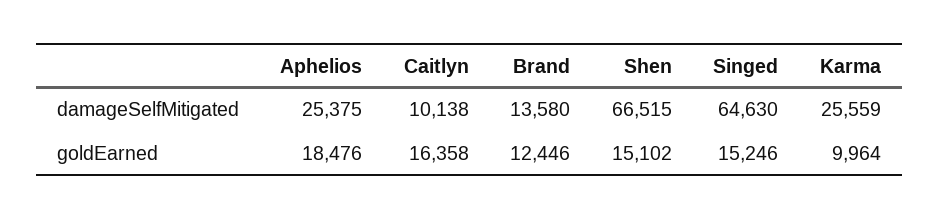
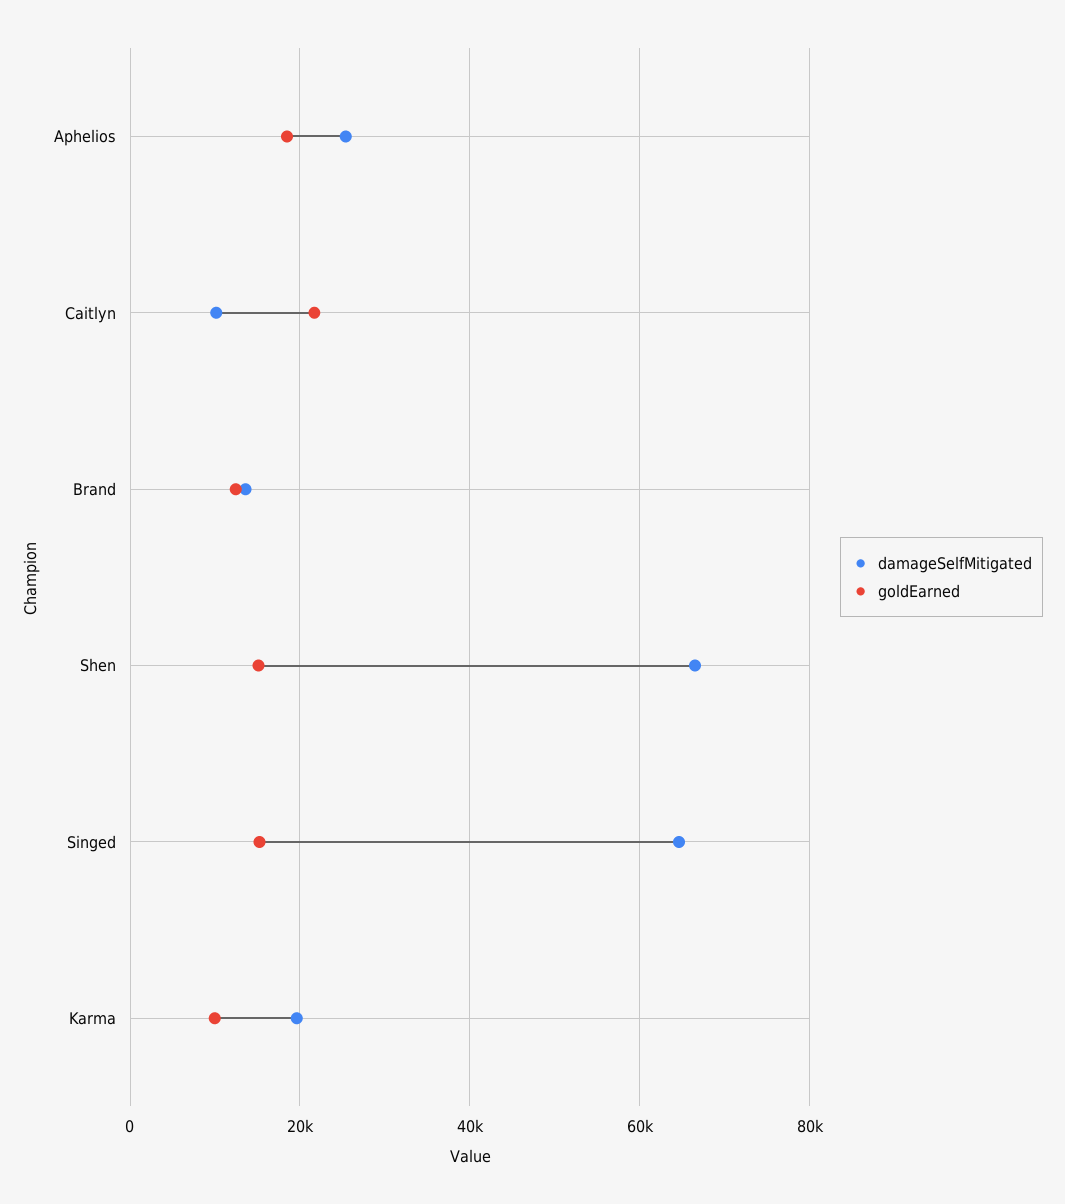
  {
    "damageSelfMitigated": {
      "Aphelios": 25375,
      "Caitlyn": 10138,
      "Brand": 13580,
      "Shen": 66515,
      "Singed": 64630,
-     "Karma": 25559
+     "Karma": 20000
    },
    "goldEarned": {
      "Aphelios": 18476,
-     "Caitlyn": 16358,
+     "Caitlyn": 22000,
      "Brand": 12446,
      "Shen": 15102,
      "Singed": 15246,
      "Karma": 9964
    }
  }

